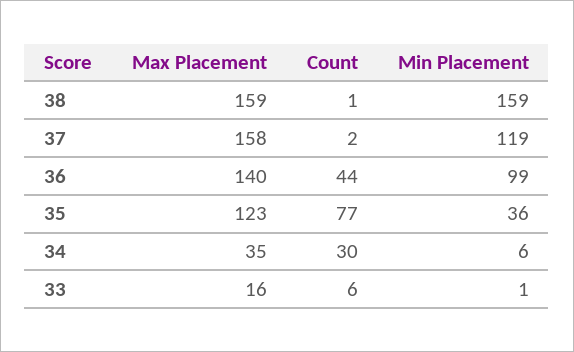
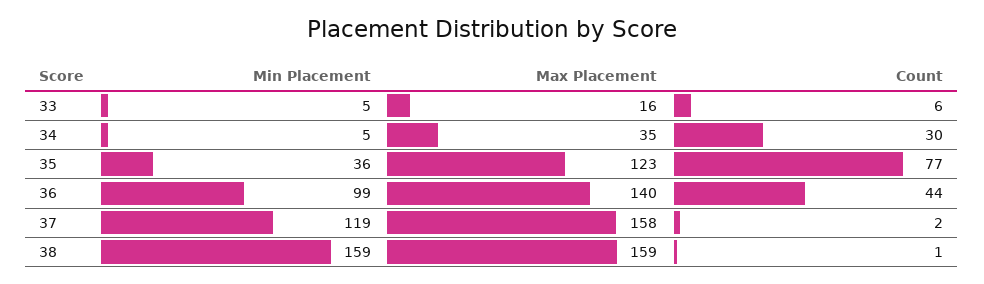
  {
    "Max Placement": {
      "38": 159,
      "37": 158,
      "36": 140,
      "35": 123,
      "34": 35,
      "33": 16
    },
    "Count": {
      "38": 1,
      "37": 2,
      "36": 44,
      "35": 77,
      "34": 30,
      "33": 6
    },
    "Min Placement": {
      "38": 159,
      "37": 119,
      "36": 99,
      "35": 36,
-     "34": 6,
+     "34": 5,
-     "33": 1
+     "33": 5
    }
  }

